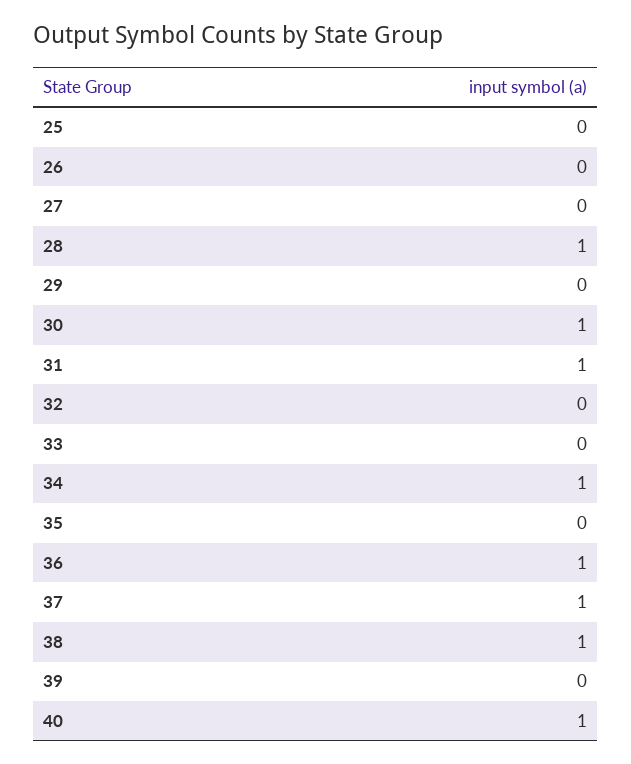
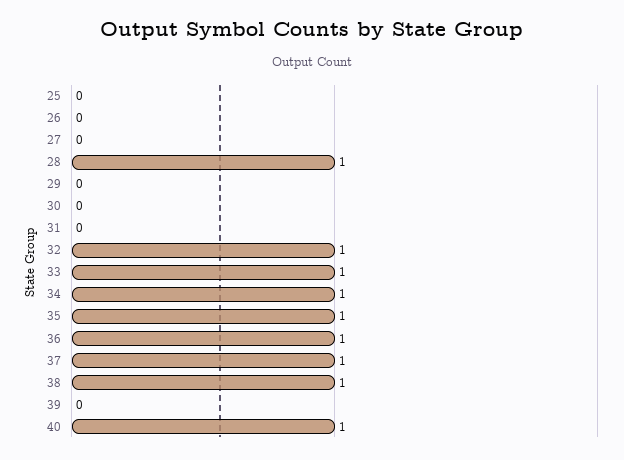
  {
    "25": 0,
    "26": 0,
    "27": 0,
    "28": 1,
    "29": 0,
-   "30": 1,
+   "30": 0,
-   "31": 1,
+   "31": 0,
-   "32": 0,
+   "32": 1,
-   "33": 0,
+   "33": 1,
    "34": 1,
-   "35": 0,
+   "35": 1,
    "36": 1,
    "37": 1,
    "38": 1,
    "39": 0,
    "40": 1
  }

